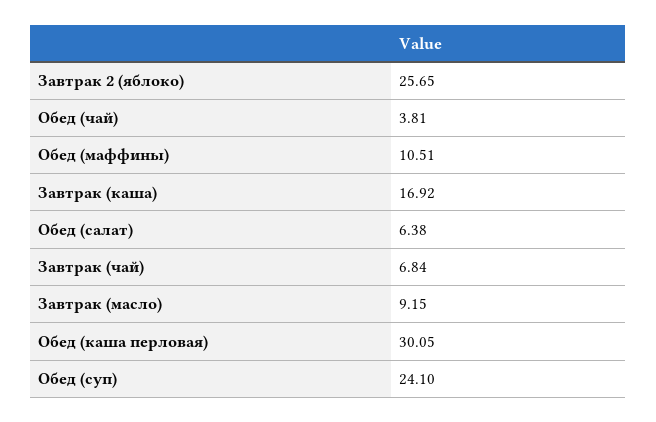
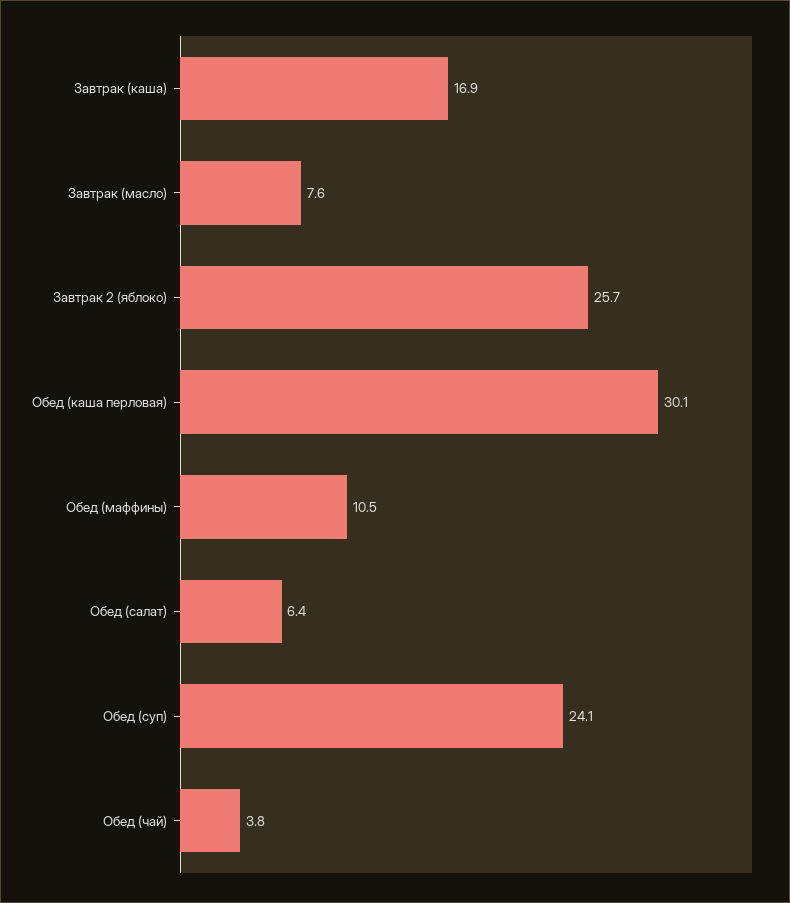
  {
    "Завтрак 2 (яблоко)": 25.65,
    "Обед (чай)": 3.81,
    "Обед (маффины)": 10.51,
    "Завтрак (каша)": 16.92,
    "Обед (салат)": 6.38,
-   "Завтрак (чай)": 6.84,
-   "Завтрак (масло)": 9.15,
+   "Завтрак (масло)": 7.6,
    "Обед (каша перловая)": 30.05,
    "Обед (суп)": 24.1
  }

